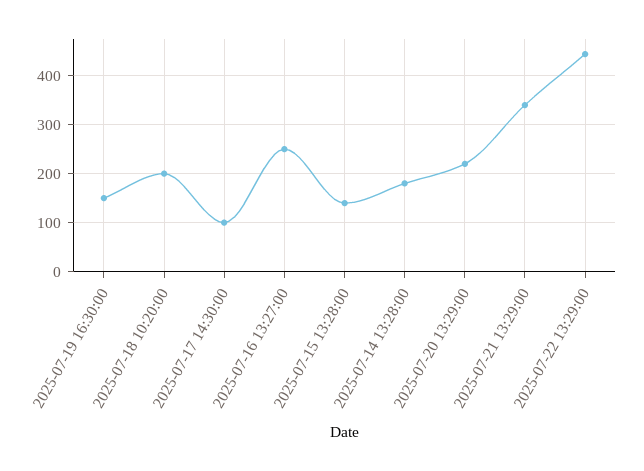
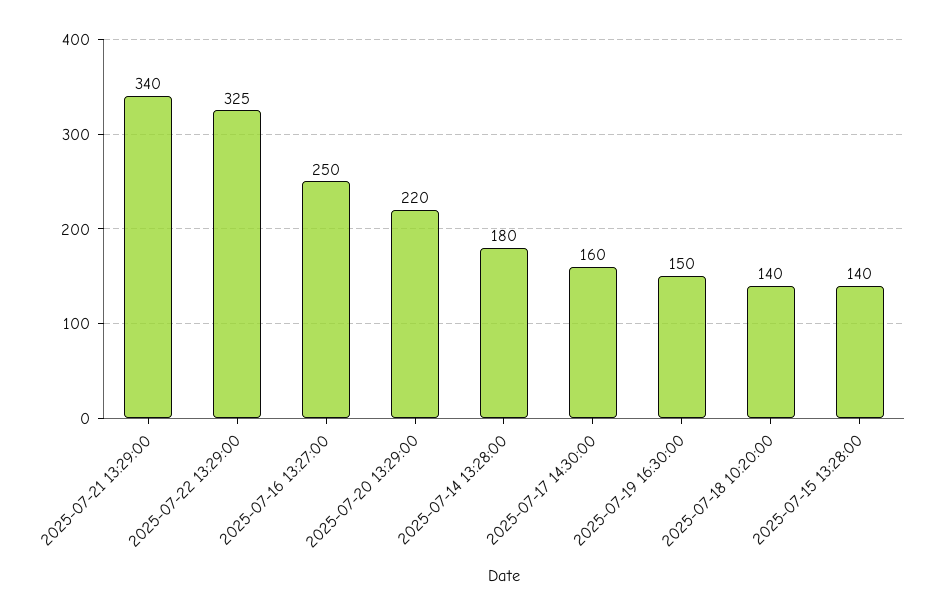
  {
    "2025-07-19 16:30:00": 150,
-   "2025-07-18 10:20:00": 200,
+   "2025-07-18 10:20:00": 140,
-   "2025-07-17 14:30:00": 100,
+   "2025-07-17 14:30:00": 160,
    "2025-07-16 13:27:00": 250,
    "2025-07-15 13:28:00": 140,
    "2025-07-14 13:28:00": 180,
    "2025-07-20 13:29:00": 220,
    "2025-07-21 13:29:00": 340,
-   "2025-07-22 13:29:00": 440
+   "2025-07-22 13:29:00": 325
  }

